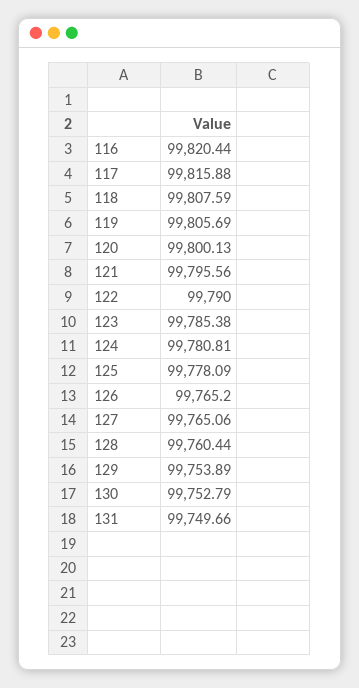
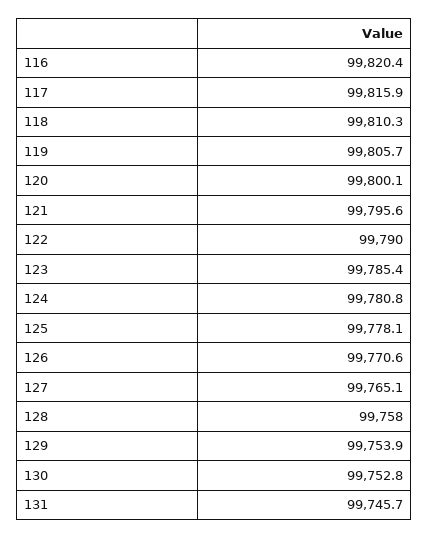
  {
    "116": 99820.44,
    "117": 99815.88,
-   "118": 99807.59,
+   "118": 99810.3,
    "119": 99805.69,
    "120": 99800.13,
    "121": 99795.56,
    "122": 99790,
    "123": 99785.38,
    "124": 99780.81,
    "125": 99778.09,
-   "126": 99765.2,
+   "126": 99770.6,
    "127": 99765.06,
-   "128": 99760.44,
+   "128": 99758,
    "129": 99753.89,
    "130": 99752.79,
-   "131": 99749.66
+   "131": 99745.7
  }

